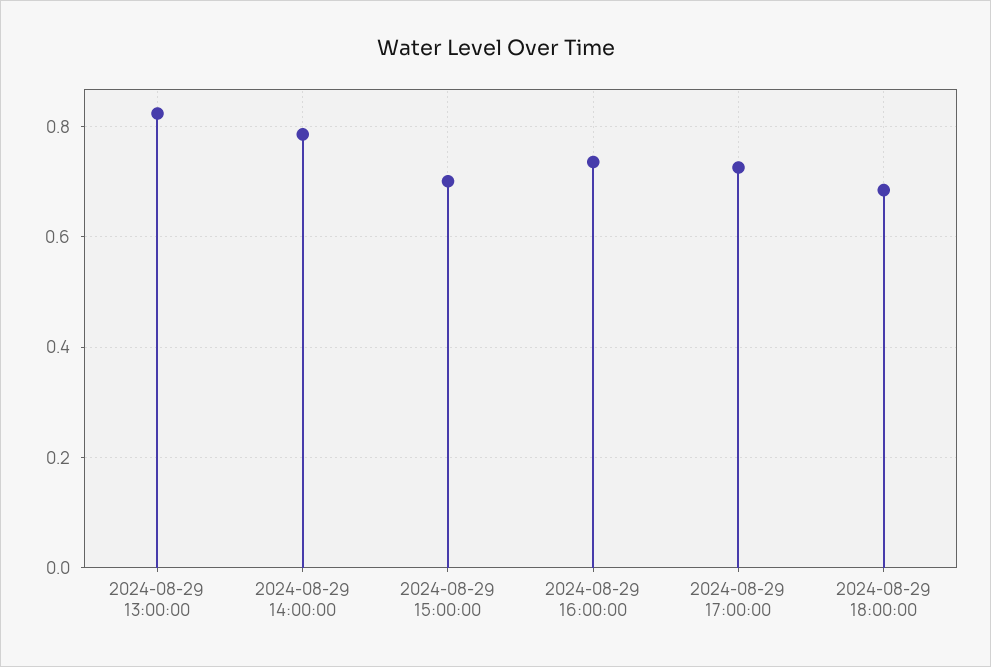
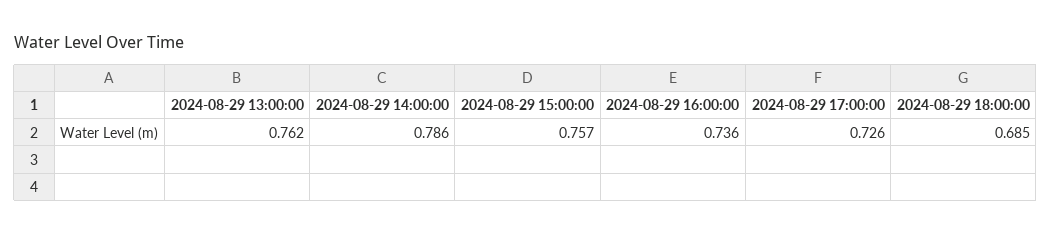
  {
-   "2024-08-29 13:00:00": 0.82,
+   "2024-08-29 13:00:00": 0.762,
    "2024-08-29 14:00:00": 0.786,
-   "2024-08-29 15:00:00": 0.7,
+   "2024-08-29 15:00:00": 0.757,
    "2024-08-29 16:00:00": 0.736,
    "2024-08-29 17:00:00": 0.726,
    "2024-08-29 18:00:00": 0.685
  }

